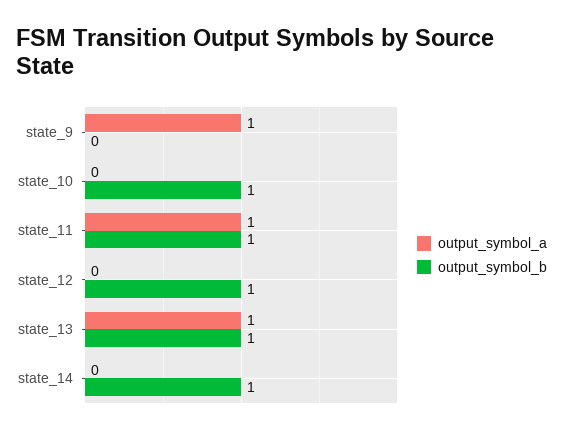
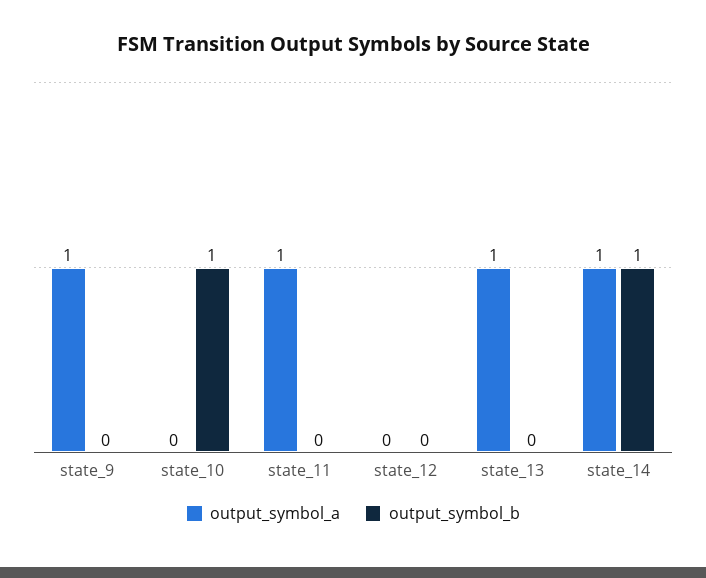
  {
    "output_symbol_a": {
      "state_9": 1,
      "state_10": 0,
      "state_11": 1,
      "state_12": 0,
      "state_13": 1,
-     "state_14": 0
+     "state_14": 1
    },
    "output_symbol_b": {
      "state_9": 0,
      "state_10": 1,
-     "state_11": 1,
+     "state_11": 0,
-     "state_12": 1,
+     "state_12": 0,
-     "state_13": 1,
+     "state_13": 0,
      "state_14": 1
    }
  }

